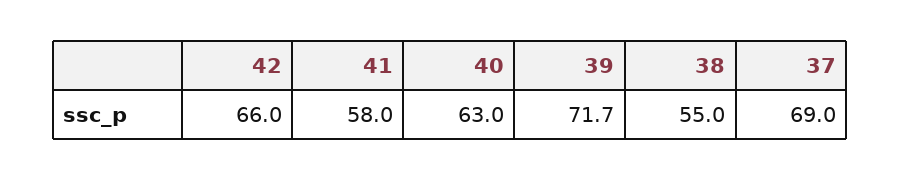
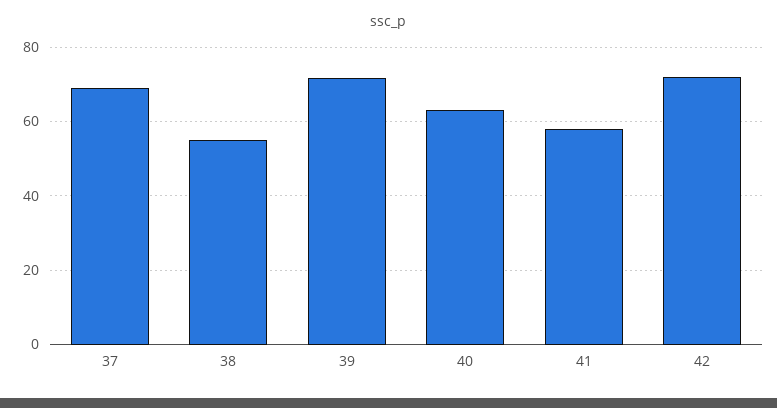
  {
-   "42": 66,
+   "42": 72,
    "41": 58,
    "40": 63,
    "39": 71.7,
    "38": 55,
    "37": 69
  }

